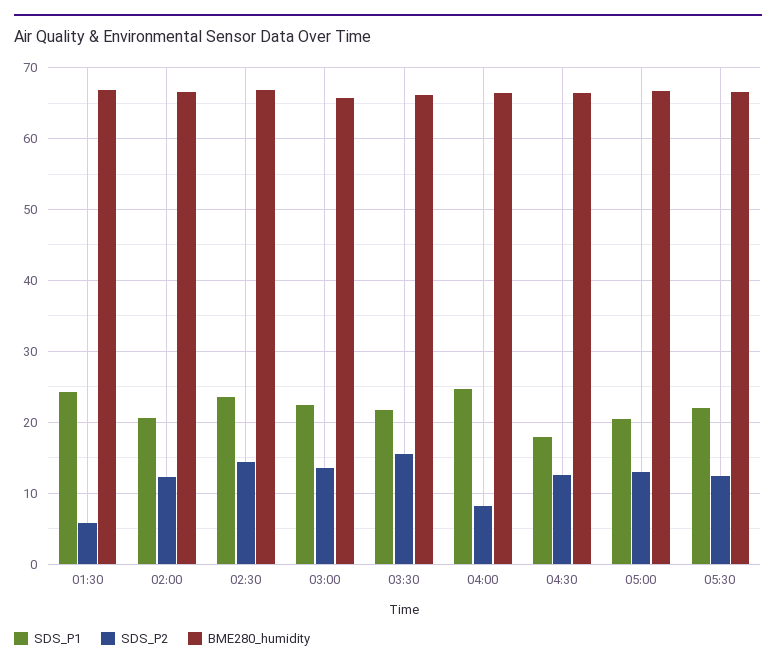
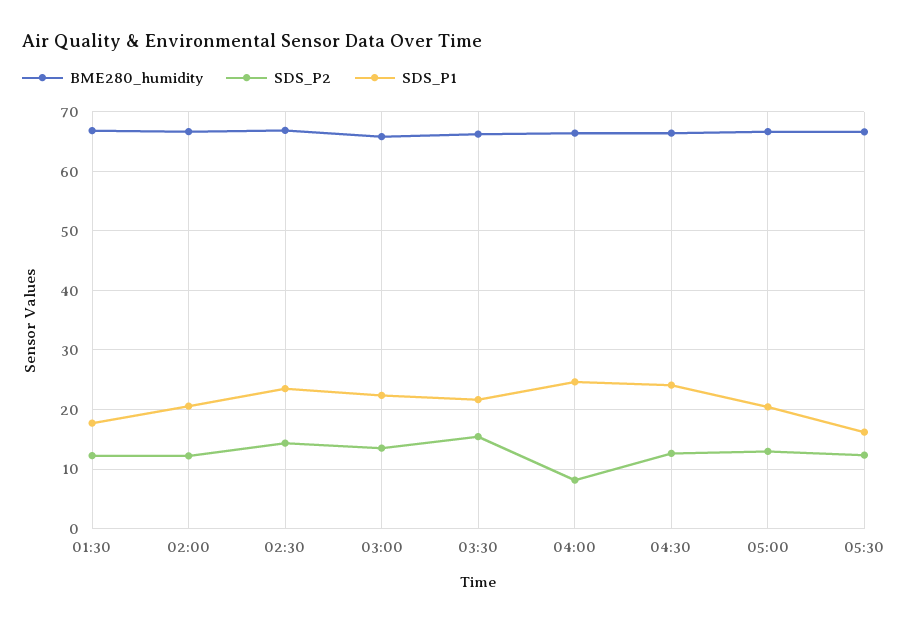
  {
    "SDS_P1": {
-     "01:30": 24,
+     "01:30": 18,
      "02:00": 21,
      "02:30": 24,
      "03:00": 22,
      "03:30": 22,
      "04:00": 25,
-     "04:30": 18,
+     "04:30": 24,
      "05:00": 20,
-     "05:30": 22
+     "05:30": 16
    },
    "SDS_P2": {
-     "01:30": 6,
+     "01:30": 12,
      "02:00": 12,
      "02:30": 14,
      "03:00": 14,
      "03:30": 15,
      "04:00": 8,
      "04:30": 13,
      "05:00": 13,
      "05:30": 12
    },
    "BME280_humidity": {
      "01:30": 67,
      "02:00": 67,
      "02:30": 67,
      "03:00": 66,
      "03:30": 66,
      "04:00": 66,
      "04:30": 66,
      "05:00": 67,
      "05:30": 67
    }
  }

